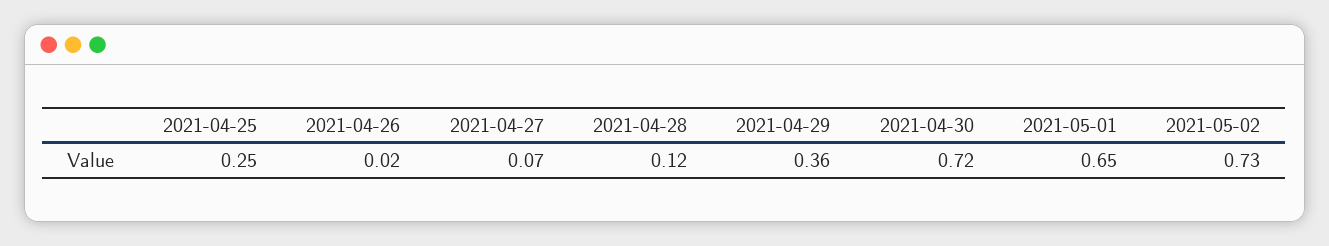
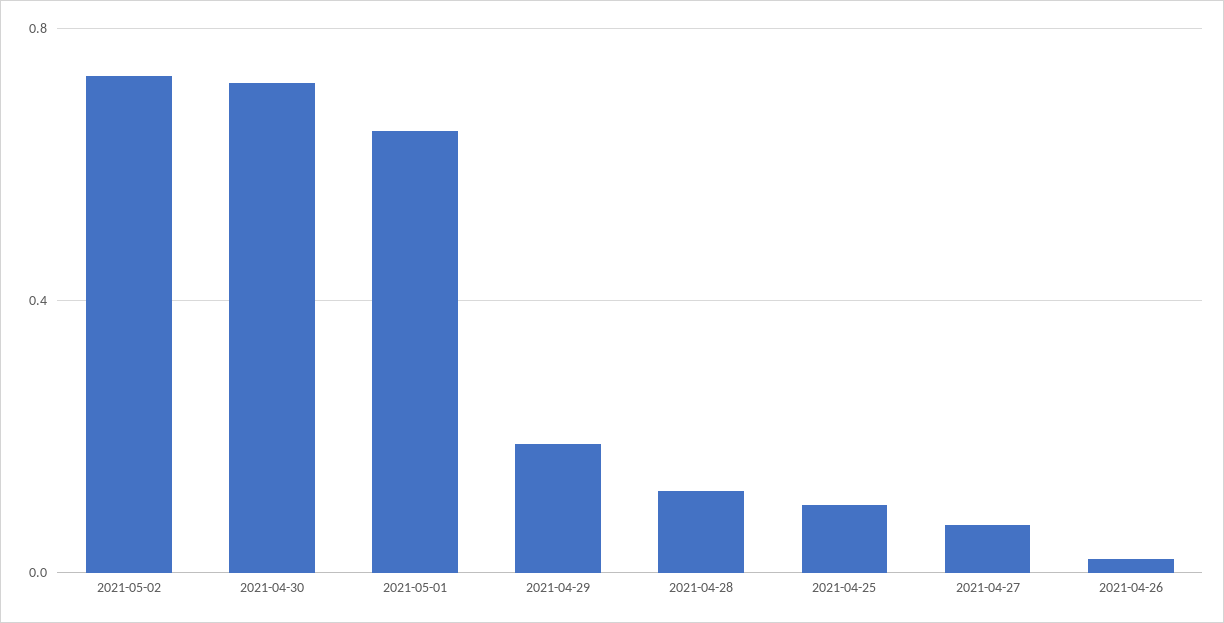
  {
-   "2021-04-25": 0.25,
+   "2021-04-25": 0.1,
    "2021-04-26": 0.02,
    "2021-04-27": 0.07,
    "2021-04-28": 0.12,
-   "2021-04-29": 0.36,
+   "2021-04-29": 0.2,
    "2021-04-30": 0.72,
    "2021-05-01": 0.65,
    "2021-05-02": 0.73
  }

